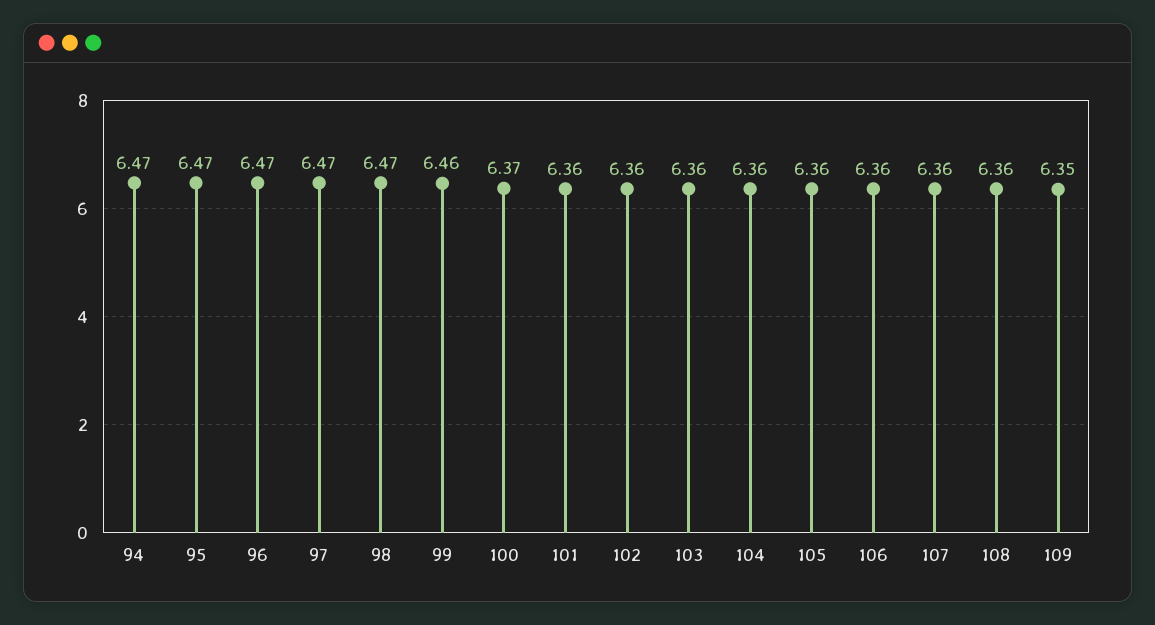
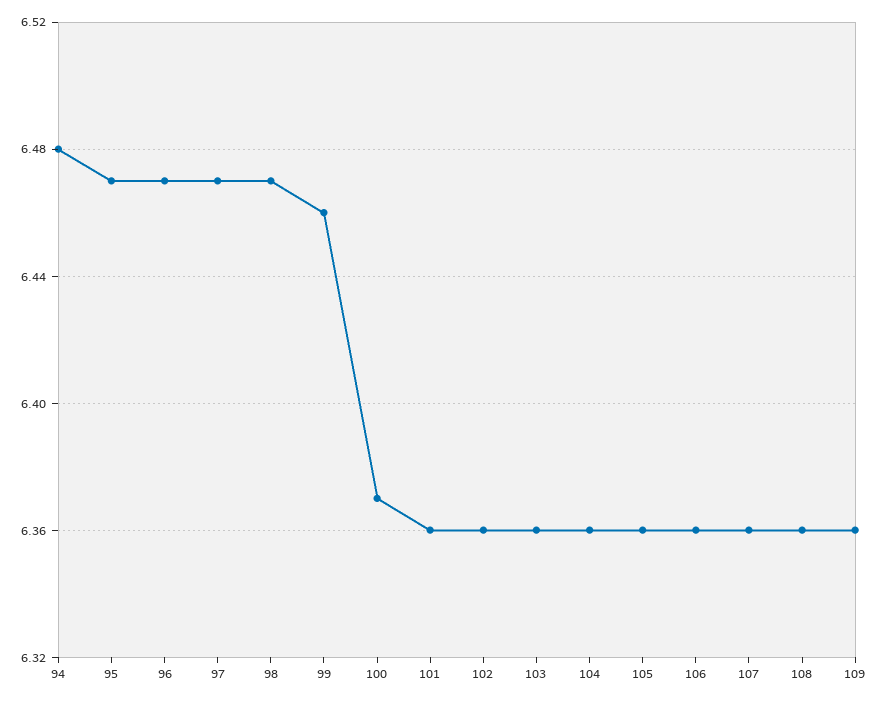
  {
-   "94": 6.47,
+   "94": 6.48,
    "95": 6.47,
    "96": 6.47,
    "97": 6.47,
    "98": 6.47,
    "99": 6.46,
    "100": 6.37,
    "101": 6.36,
    "102": 6.36,
    "103": 6.36,
    "104": 6.36,
    "105": 6.36,
    "106": 6.36,
    "107": 6.36,
    "108": 6.36,
-   "109": 6.35
+   "109": 6.36
  }

